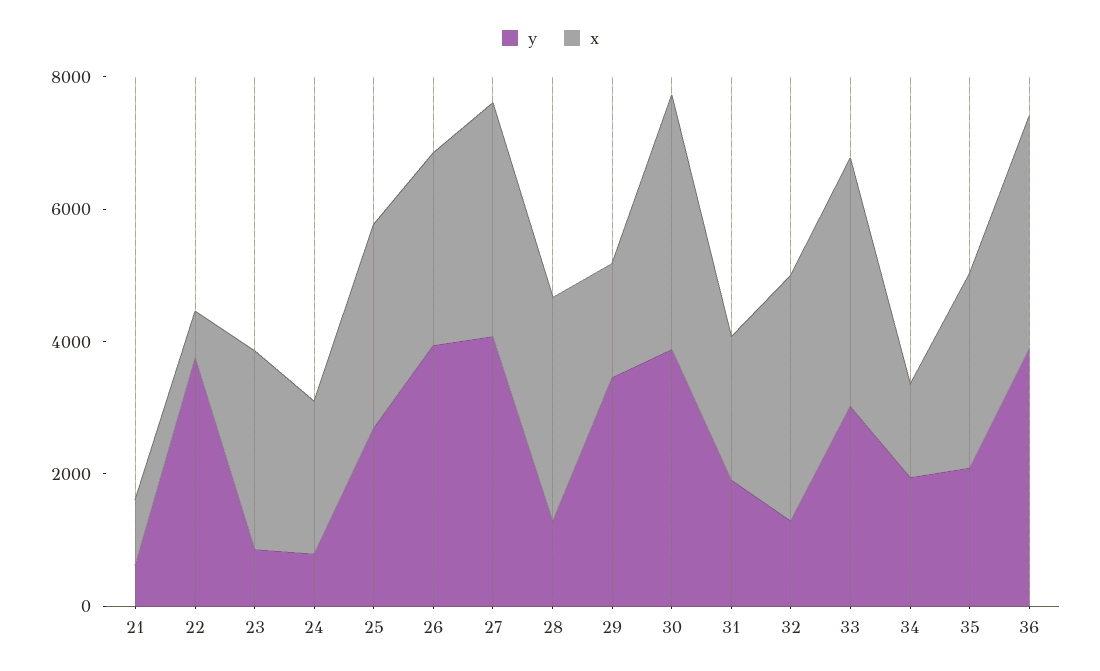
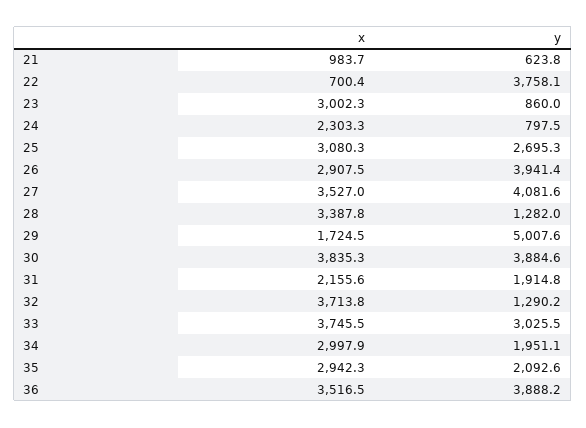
  {
    "y": {
      "21": 623.8,
      "22": 3758.1,
      "23": 860,
      "24": 797.5,
      "25": 2695.3,
      "26": 3941.4,
      "27": 4081.6,
      "28": 1282,
-     "29": 3500,
+     "29": 5007.6,
      "30": 3884.6,
      "31": 1914.8,
      "32": 1290.2,
      "33": 3025.5,
      "34": 1951.1,
      "35": 2092.6,
      "36": 3888.2
    },
    "x": {
      "21": 983.7,
      "22": 700.4,
      "23": 3002.3,
      "24": 2303.3,
      "25": 3080.3,
      "26": 2907.5,
      "27": 3527,
      "28": 3387.8,
      "29": 1724.5,
      "30": 3835.3,
      "31": 2155.6,
      "32": 3713.8,
      "33": 3745.5,
-     "34": 1500,
+     "34": 2997.9,
      "35": 2942.3,
      "36": 3516.5
    }
  }

